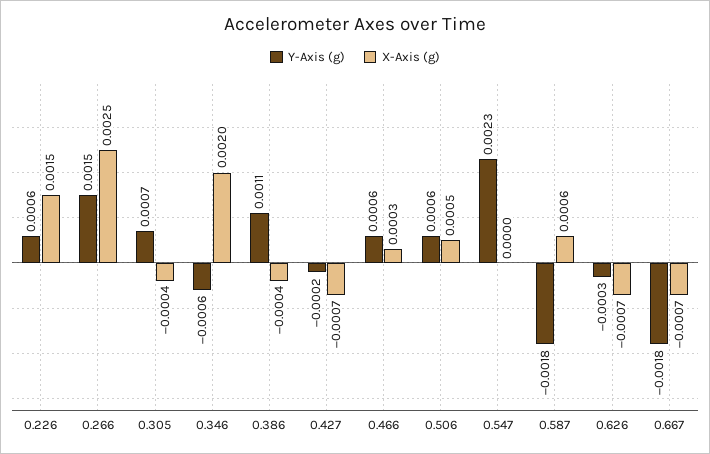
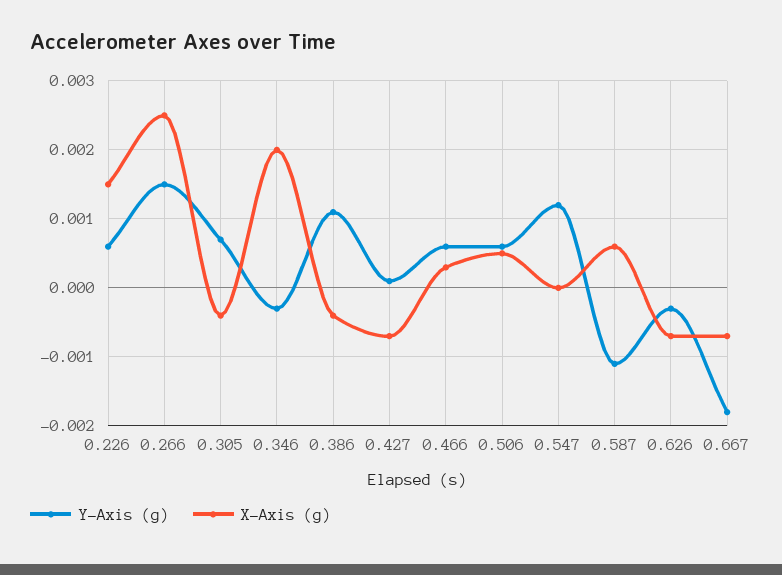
  {
    "Y-Axis (g)": {
      "0.226": 0.0006,
      "0.266": 0.0015,
      "0.305": 0.0007,
-     "0.346": -0.0006,
+     "0.346": -0.0003,
      "0.386": 0.0011,
-     "0.427": -0.0002,
+     "0.427": 0.0001,
      "0.466": 0.0006,
      "0.506": 0.0006,
-     "0.547": 0.0023,
+     "0.547": 0.0012,
-     "0.587": -0.0018,
+     "0.587": -0.0011,
      "0.626": -0.0003,
      "0.667": -0.0018
    },
    "X-Axis (g)": {
      "0.226": 0.0015,
      "0.266": 0.0025,
      "0.305": -0.0004,
      "0.346": 0.002,
      "0.386": -0.0004,
      "0.427": -0.0007,
      "0.466": 0.0003,
      "0.506": 0.0005,
      "0.547": 0,
      "0.587": 0.0006,
      "0.626": -0.0007,
      "0.667": -0.0007
    }
  }

